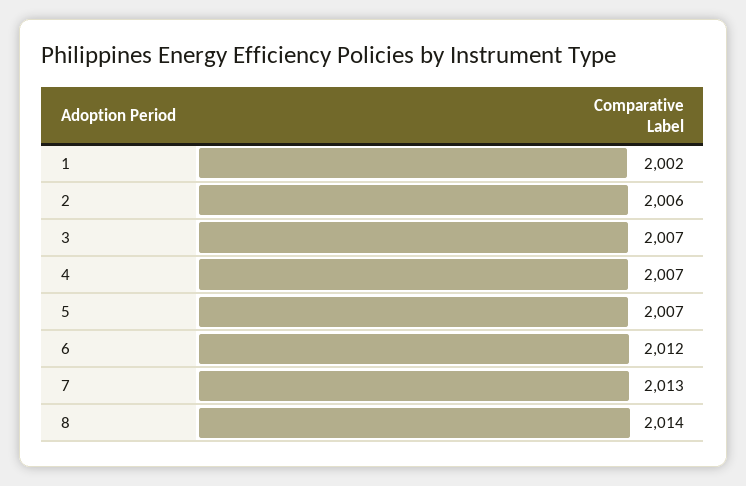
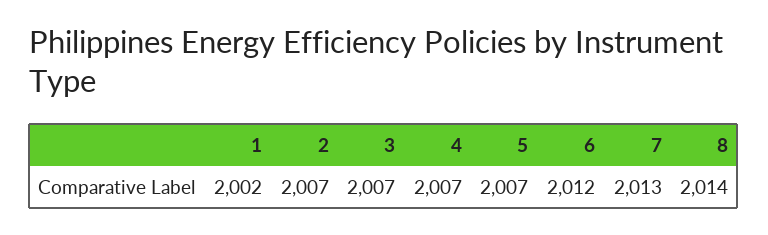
  {
    "1": 2002,
-   "2": 2006,
+   "2": 2007,
    "3": 2007,
    "4": 2007,
    "5": 2007,
    "6": 2012,
    "7": 2013,
    "8": 2014
  }

